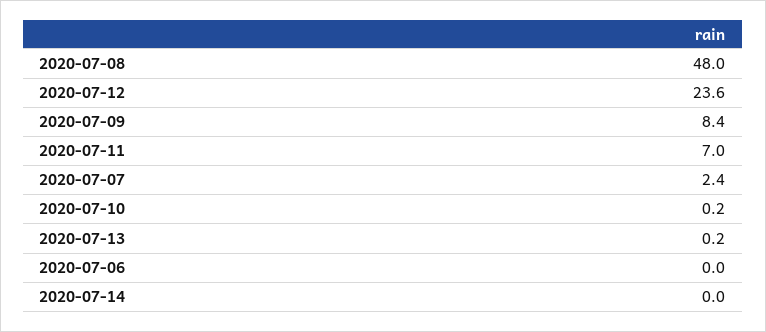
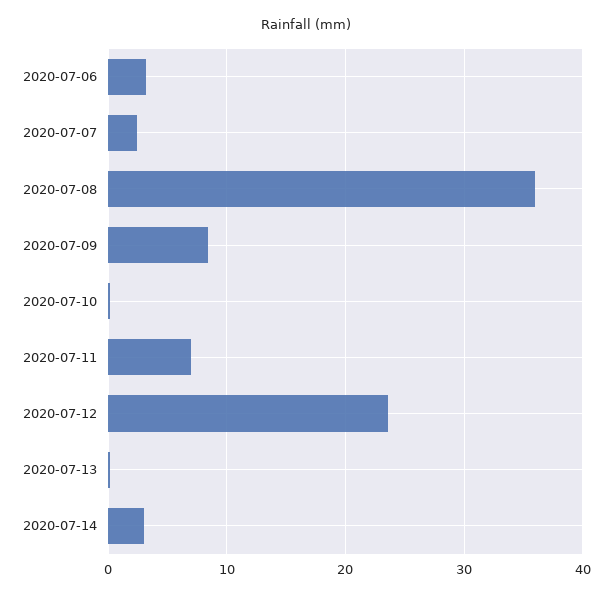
  {
-   "2020-07-08": 48,
+   "2020-07-08": 36,
    "2020-07-12": 23.6,
    "2020-07-09": 8.4,
    "2020-07-11": 7,
    "2020-07-07": 2.4,
    "2020-07-10": 0.2,
    "2020-07-13": 0.2,
-   "2020-07-06": 0,
+   "2020-07-06": 3,
-   "2020-07-14": 0
+   "2020-07-14": 3
  }

